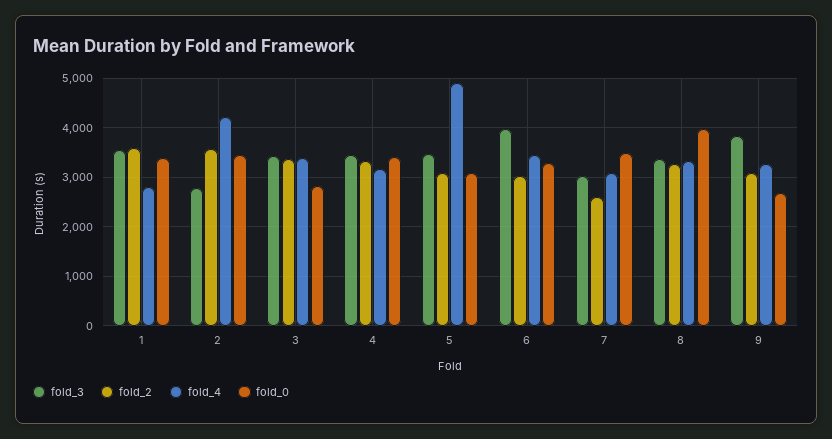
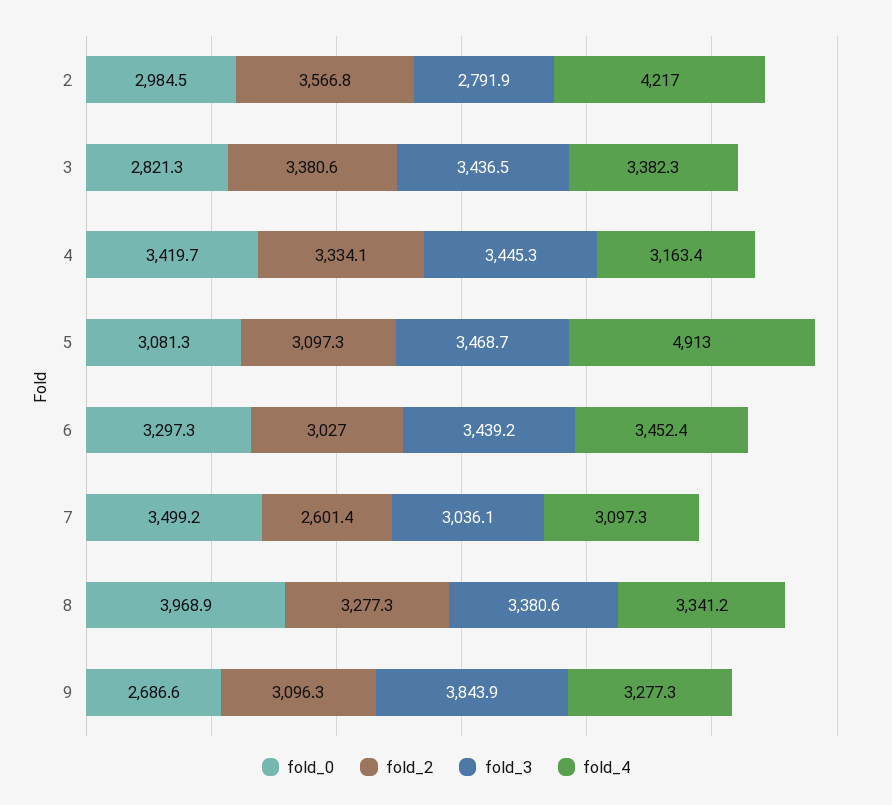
  {
    "fold_3": {
-     "1": 3600,
      "2": 2791.9,
      "3": 3436.5,
      "4": 3445.3,
      "5": 3468.7,
-     "6": 4000,
+     "6": 3439.2,
      "7": 3036.1,
      "8": 3380.6,
      "9": 3843.9
    },
    "fold_2": {
-     "1": 3600,
      "2": 3566.8,
      "3": 3380.6,
      "4": 3334.1,
      "5": 3097.3,
      "6": 3027,
      "7": 2601.4,
      "8": 3277.3,
      "9": 3096.3
    },
    "fold_4": {
-     "1": 2800,
      "2": 4217,
      "3": 3382.3,
      "4": 3163.4,
      "5": 4913,
      "6": 3452.4,
      "7": 3097.3,
      "8": 3341.2,
      "9": 3277.3
    },
    "fold_0": {
-     "1": 3400,
-     "2": 3400,
+     "2": 2984.5,
      "3": 2821.3,
      "4": 3419.7,
      "5": 3081.3,
      "6": 3297.3,
      "7": 3499.2,
      "8": 3968.9,
      "9": 2686.6
    }
  }

